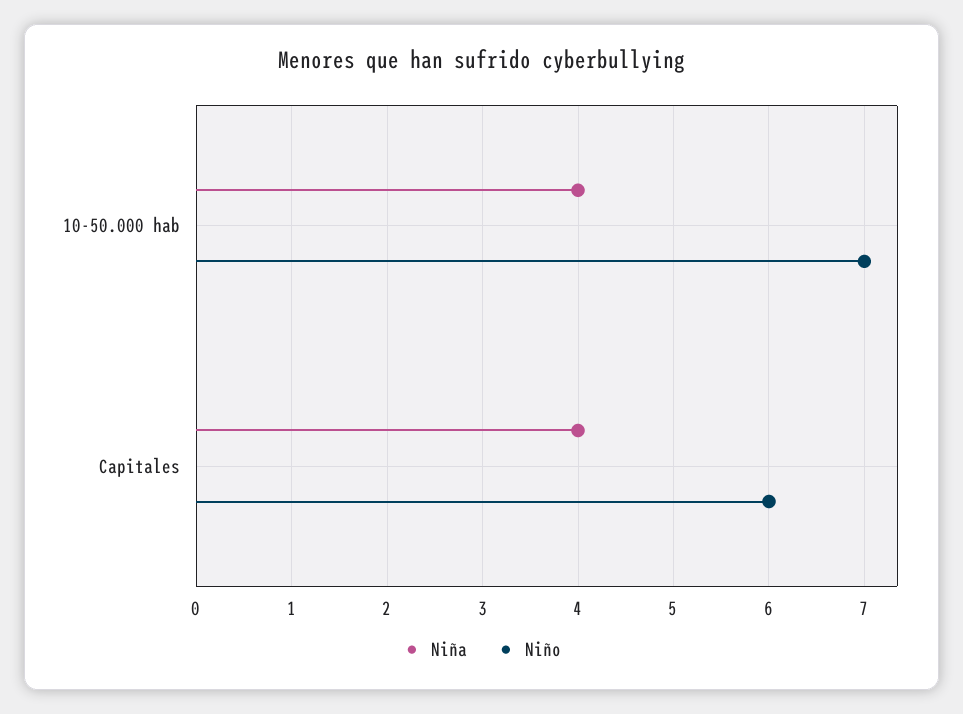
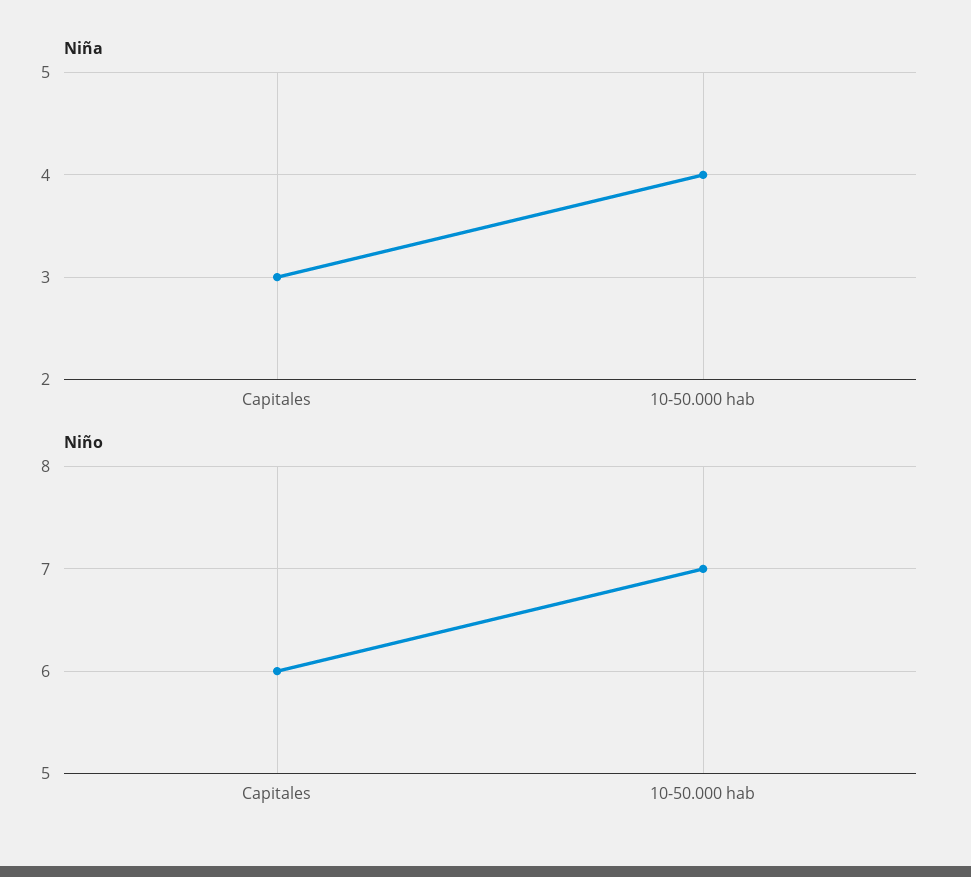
  {
    "Niña": {
      "10-50.000 hab": 4,
-     "Capitales": 4
+     "Capitales": 3
    },
    "Niño": {
      "10-50.000 hab": 7,
      "Capitales": 6
    }
  }

